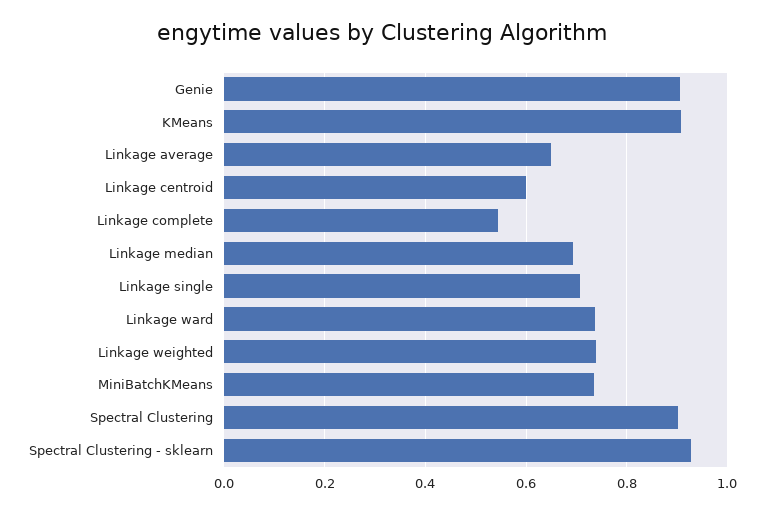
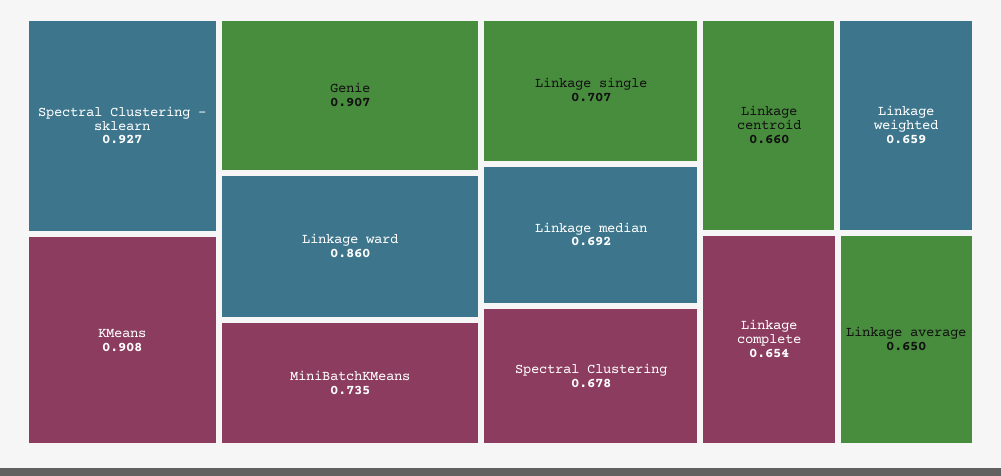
  {
    "Genie": 0.907,
    "KMeans": 0.908,
    "Linkage average": 0.65,
-   "Linkage centroid": 0.6,
+   "Linkage centroid": 0.66,
-   "Linkage complete": 0.54,
+   "Linkage complete": 0.654,
    "Linkage median": 0.692,
    "Linkage single": 0.707,
-   "Linkage ward": 0.74,
+   "Linkage ward": 0.86,
-   "Linkage weighted": 0.74,
+   "Linkage weighted": 0.659,
    "MiniBatchKMeans": 0.735,
-   "Spectral Clustering": 0.9,
+   "Spectral Clustering": 0.678,
    "Spectral Clustering - sklearn": 0.927
  }

